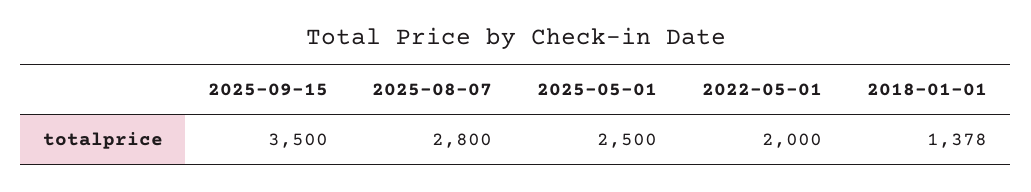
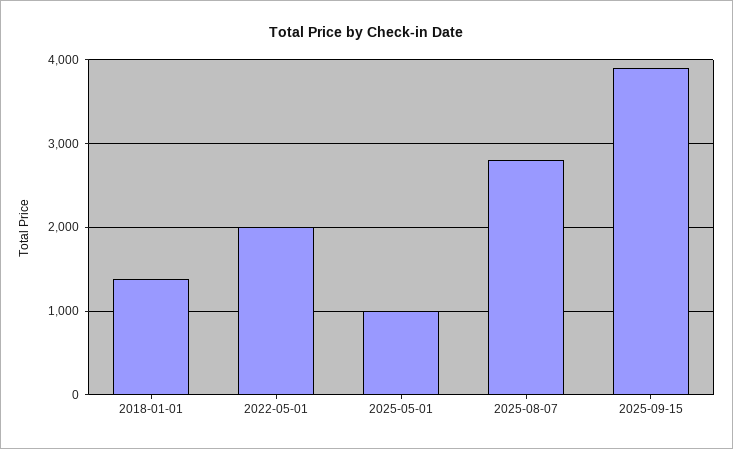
  {
-   "2025-09-15": 3500,
+   "2025-09-15": 3900,
    "2025-08-07": 2800,
-   "2025-05-01": 2500,
+   "2025-05-01": 1000,
    "2022-05-01": 2000,
    "2018-01-01": 1378
  }

